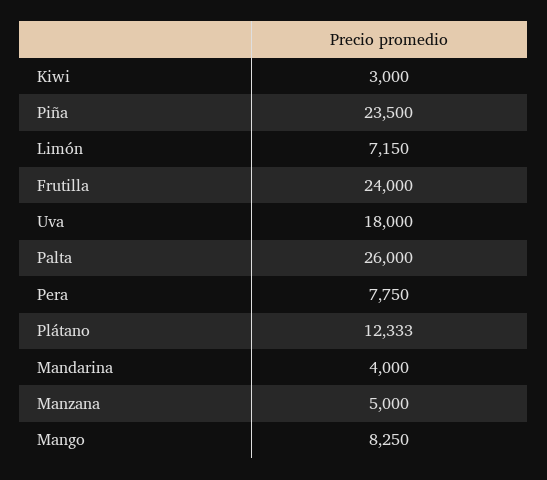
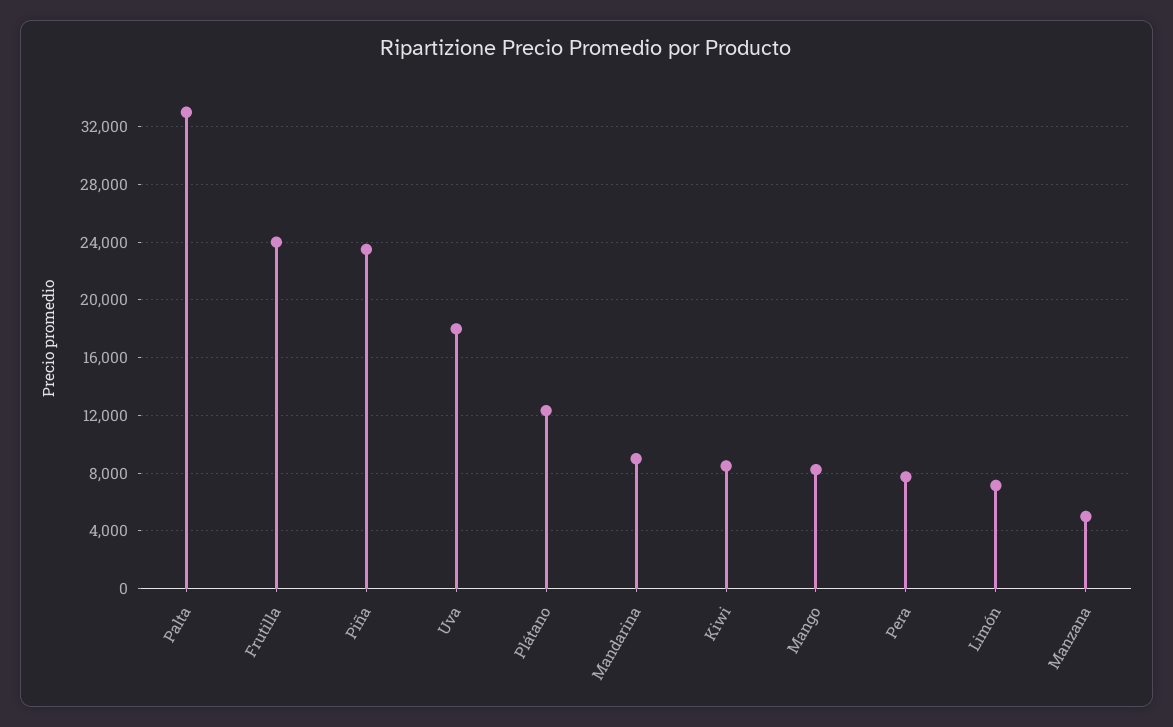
  {
-   "Kiwi": 3000,
+   "Kiwi": 8500,
    "Piña": 23500,
    "Limón": 7150,
    "Frutilla": 24000,
    "Uva": 18000,
-   "Palta": 26000,
+   "Palta": 33000,
    "Pera": 7750,
    "Plátano": 12333,
-   "Mandarina": 4000,
+   "Mandarina": 9000,
    "Manzana": 5000,
    "Mango": 8250
  }

